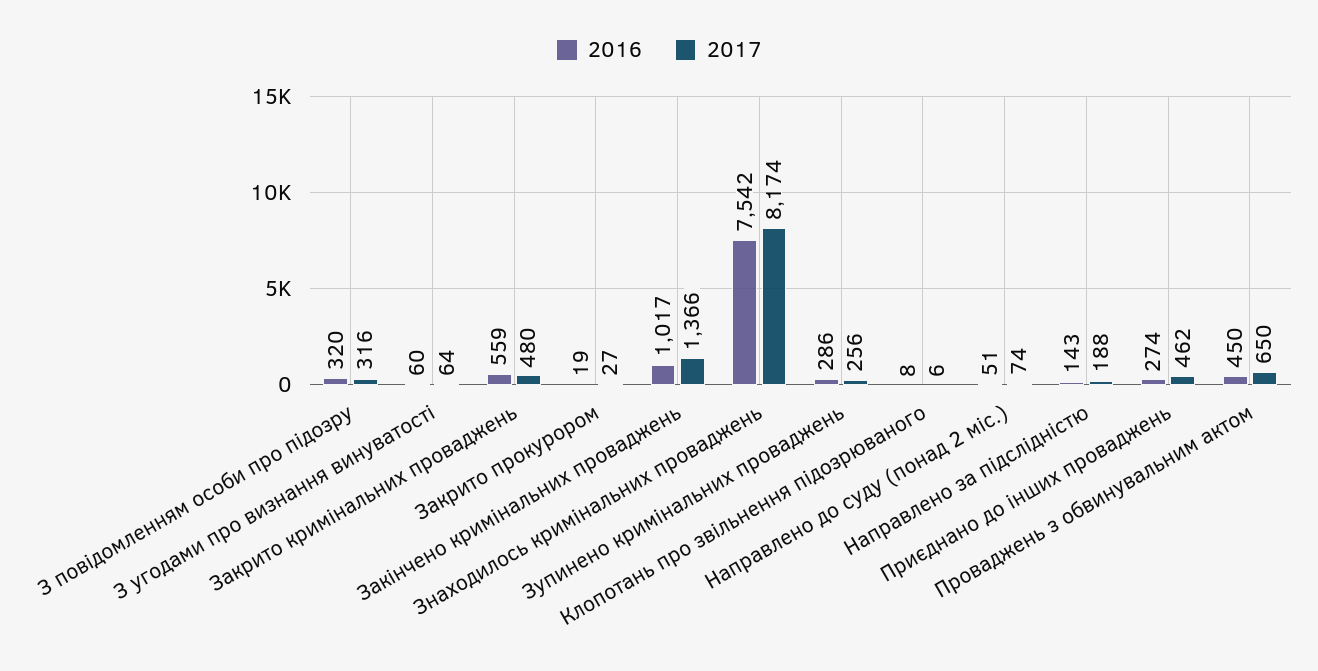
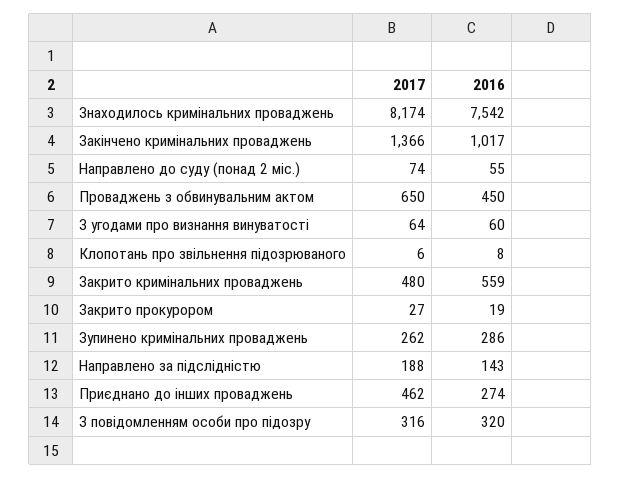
  {
    "2016": {
      "З повідомленням особи про підозру": 320,
      "З угодами про визнання винуватості": 60,
      "Закрито кримінальних проваджень": 559,
      "Закрито прокурором": 19,
      "Закінчено кримінальних проваджень": 1017,
      "Знаходилось кримінальних проваджень": 7542,
      "Зупинено кримінальних проваджень": 286,
      "Клопотань про звільнення підозрюваного": 8,
-     "Направлено до суду (понад 2 міс.)": 51,
+     "Направлено до суду (понад 2 міс.)": 55,
      "Направлено за підслідністю": 143,
      "Приєднано до інших проваджень": 274,
      "Проваджень з обвинувальним актом": 450
    },
    "2017": {
      "З повідомленням особи про підозру": 316,
      "З угодами про визнання винуватості": 64,
      "Закрито кримінальних проваджень": 480,
      "Закрито прокурором": 27,
      "Закінчено кримінальних проваджень": 1366,
      "Знаходилось кримінальних проваджень": 8174,
-     "Зупинено кримінальних проваджень": 256,
+     "Зупинено кримінальних проваджень": 262,
      "Клопотань про звільнення підозрюваного": 6,
      "Направлено до суду (понад 2 міс.)": 74,
      "Направлено за підслідністю": 188,
      "Приєднано до інших проваджень": 462,
      "Проваджень з обвинувальним актом": 650
    }
  }

